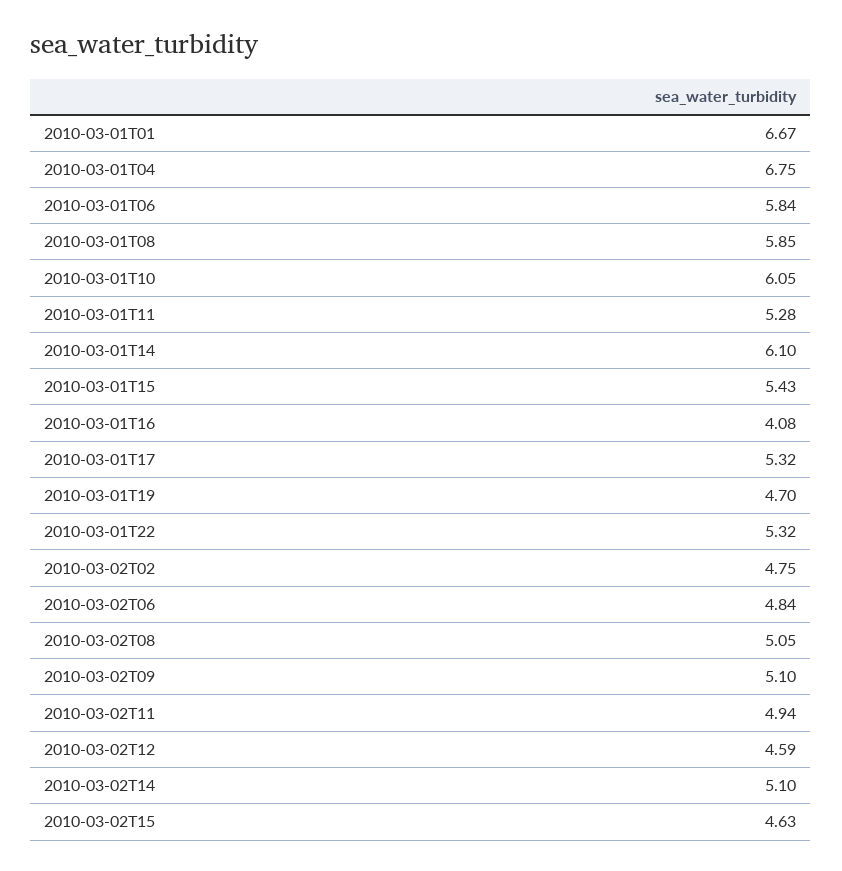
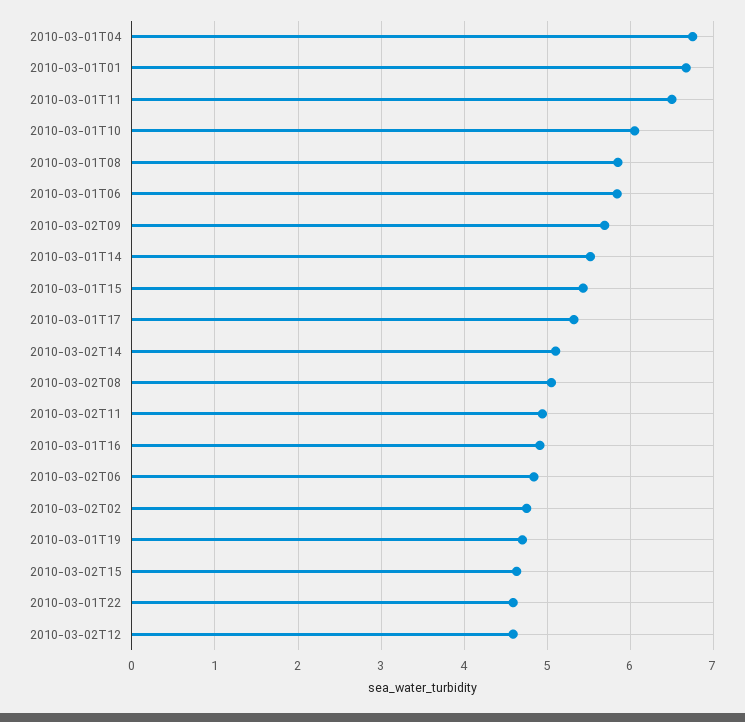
  {
    "2010-03-01T01": 6.67,
    "2010-03-01T04": 6.75,
    "2010-03-01T06": 5.84,
    "2010-03-01T08": 5.85,
    "2010-03-01T10": 6.05,
-   "2010-03-01T11": 5.28,
+   "2010-03-01T11": 6.5,
-   "2010-03-01T14": 6.1,
+   "2010-03-01T14": 5.5,
    "2010-03-01T15": 5.43,
-   "2010-03-01T16": 4.08,
+   "2010-03-01T16": 4.9,
    "2010-03-01T17": 5.32,
    "2010-03-01T19": 4.7,
-   "2010-03-01T22": 5.32,
+   "2010-03-01T22": 4.6,
    "2010-03-02T02": 4.75,
    "2010-03-02T06": 4.84,
    "2010-03-02T08": 5.05,
-   "2010-03-02T09": 5.1,
+   "2010-03-02T09": 5.7,
    "2010-03-02T11": 4.94,
    "2010-03-02T12": 4.59,
    "2010-03-02T14": 5.1,
    "2010-03-02T15": 4.63
  }

